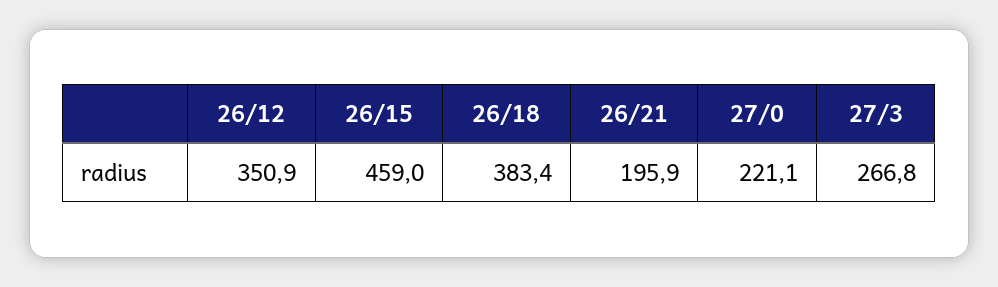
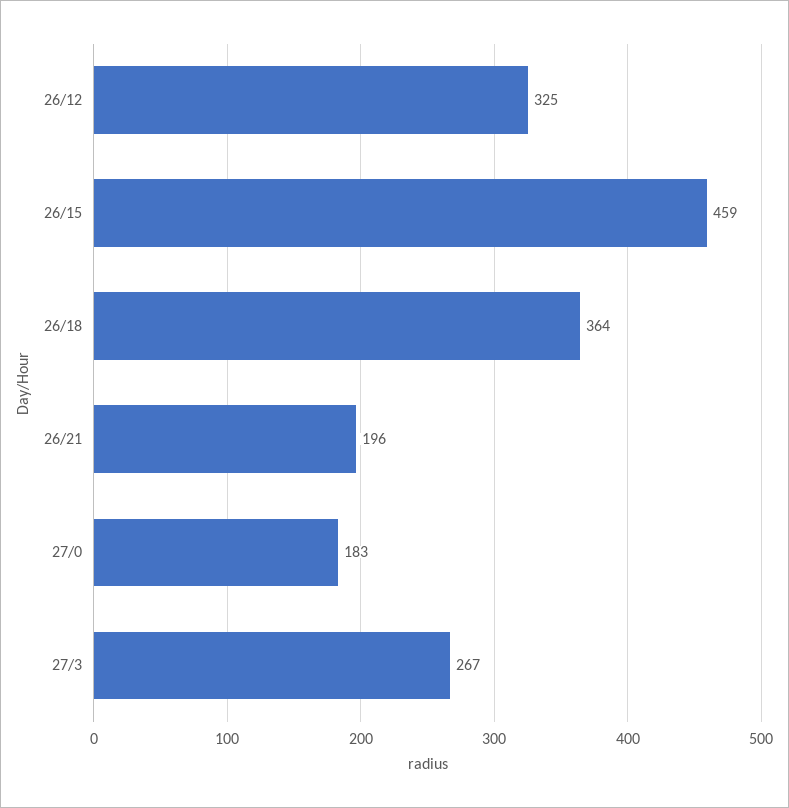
  {
-   "26/12": 350.9,
+   "26/12": 325,
    "26/15": 459,
-   "26/18": 383.4,
+   "26/18": 364,
    "26/21": 195.9,
-   "27/0": 221.1,
+   "27/0": 183,
    "27/3": 266.8
  }

